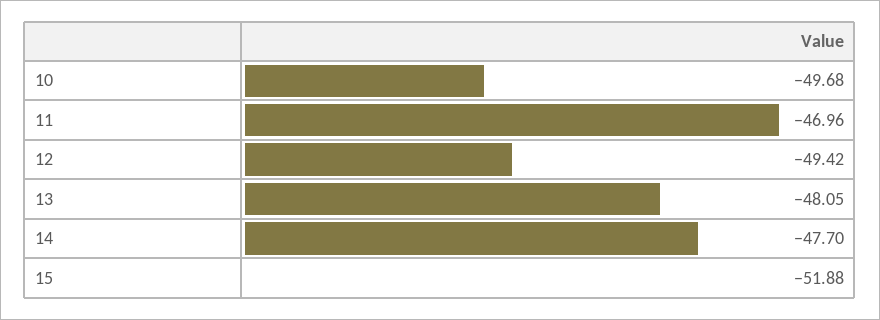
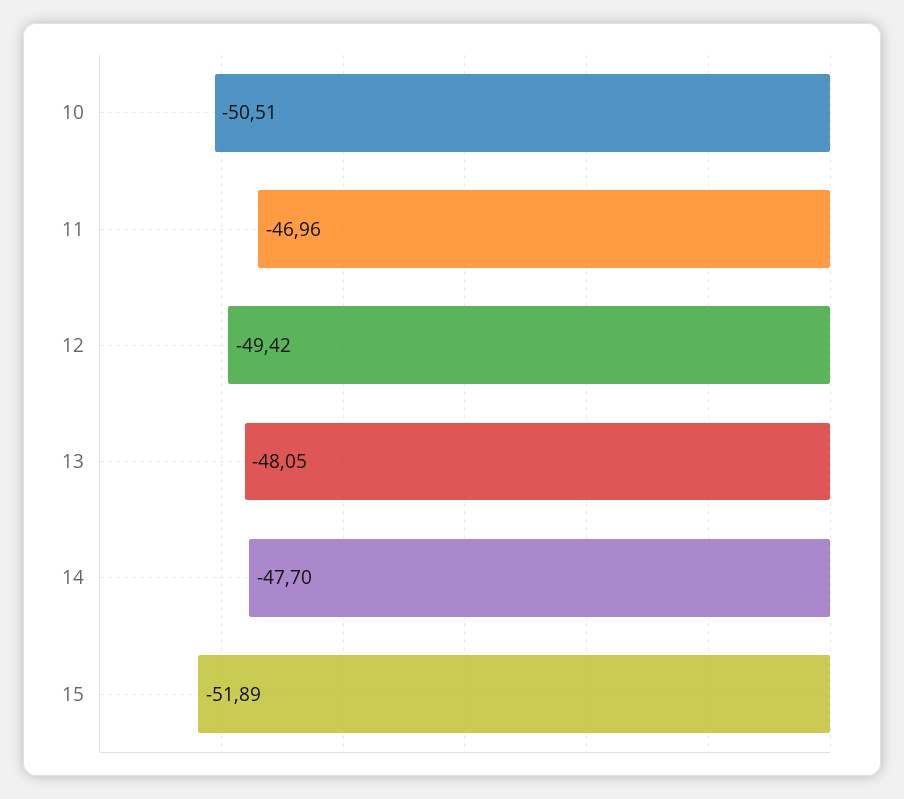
  {
-   "10": -49.68,
+   "10": -50.51,
    "11": -46.96,
    "12": -49.42,
    "13": -48.05,
    "14": -47.7,
-   "15": -51.88
+   "15": -51.89
  }

